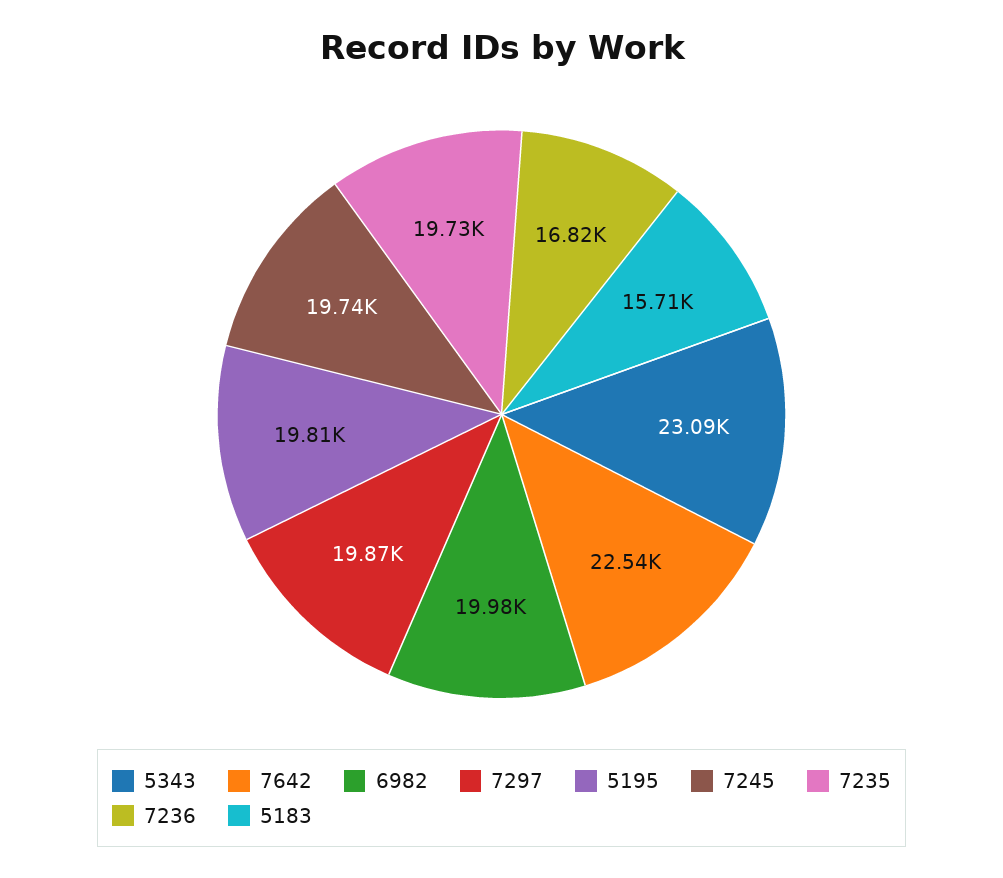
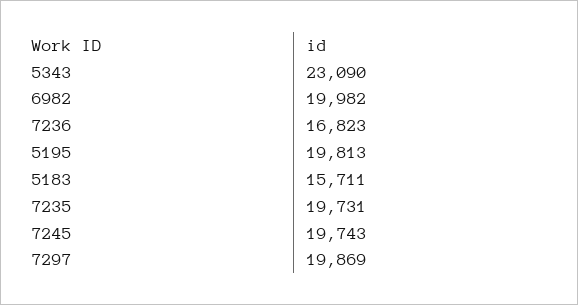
  {
    "5343": 23090,
-   "7642": 22540,
    "6982": 19982,
    "7297": 19869,
    "5195": 19813,
    "7245": 19743,
    "7235": 19731,
    "7236": 16823,
    "5183": 15711
  }

